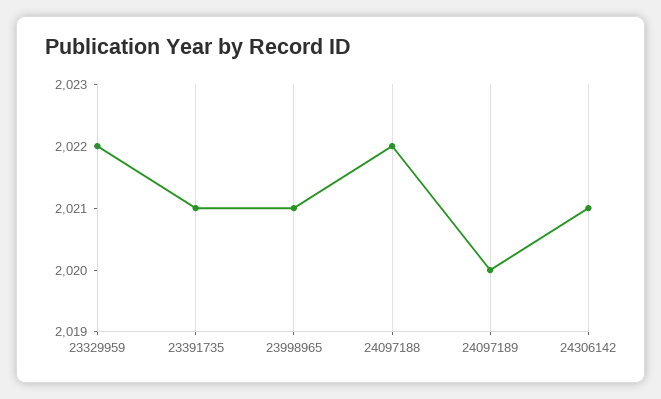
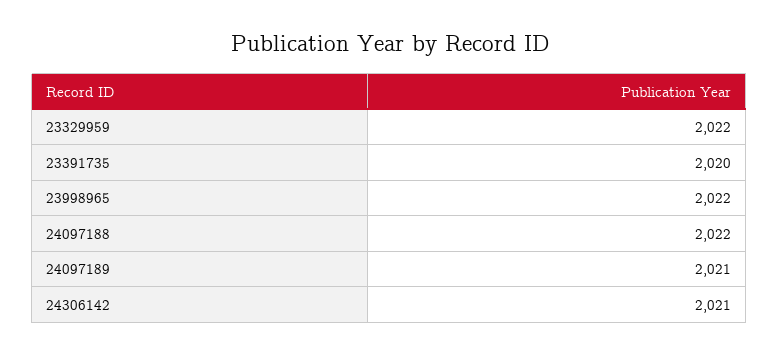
  {
    "23329959": 2022,
-   "23391735": 2021,
+   "23391735": 2020,
-   "23998965": 2021,
+   "23998965": 2022,
    "24097188": 2022,
-   "24097189": 2020,
+   "24097189": 2021,
    "24306142": 2021
  }

